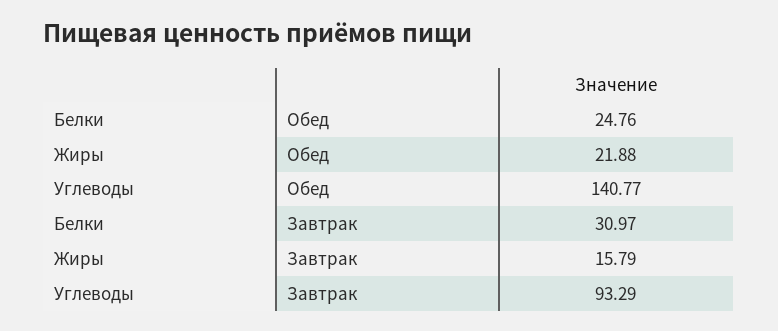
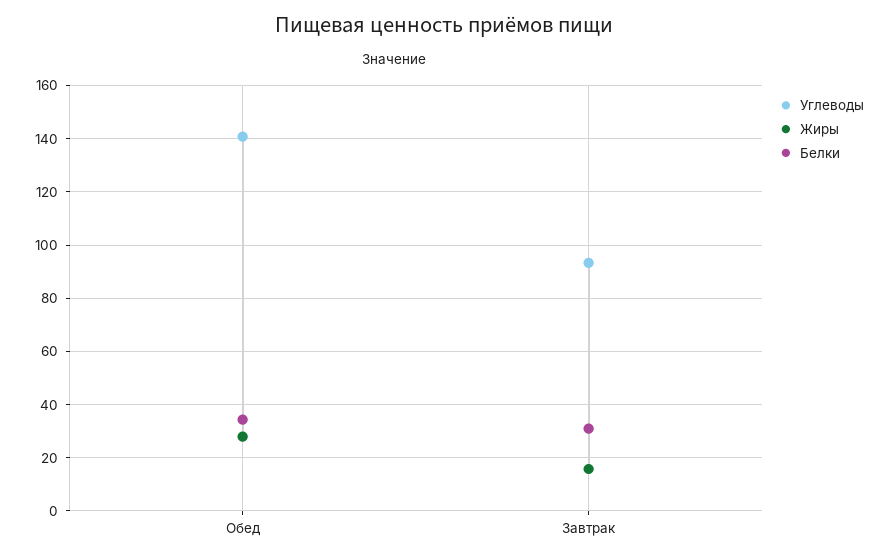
  {
    "Белки": {
-     "Обед": 24.76,
+     "Обед": 35,
      "Завтрак": 30.97
    },
    "Жиры": {
-     "Обед": 21.88,
+     "Обед": 27.5,
      "Завтрак": 15.79
    },
    "Углеводы": {
      "Обед": 140.77,
      "Завтрак": 93.29
    }
  }

